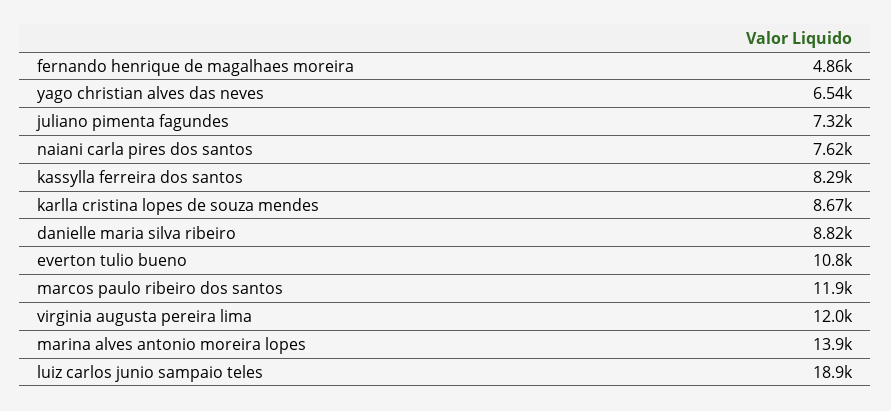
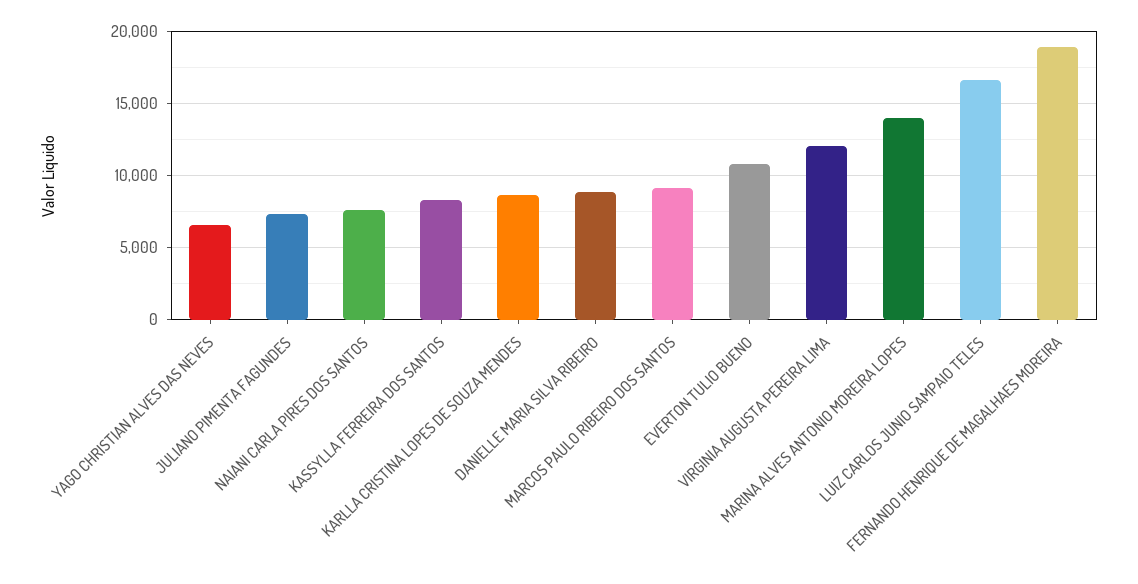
  {
-   "fernando henrique de magalhaes moreira": 4860,
+   "fernando henrique de magalhaes moreira": 19000,
    "yago christian alves das neves": 6540,
    "juliano pimenta fagundes": 7320,
    "naiani carla pires dos santos": 7620,
    "kassylla ferreira dos santos": 8290,
    "karlla cristina lopes de souza mendes": 8670,
    "danielle maria silva ribeiro": 8820,
    "everton tulio bueno": 10800,
-   "marcos paulo ribeiro dos santos": 11900,
+   "marcos paulo ribeiro dos santos": 9000,
    "virginia augusta pereira lima": 12000,
    "marina alves antonio moreira lopes": 13900,
-   "luiz carlos junio sampaio teles": 18900
+   "luiz carlos junio sampaio teles": 16500
  }

